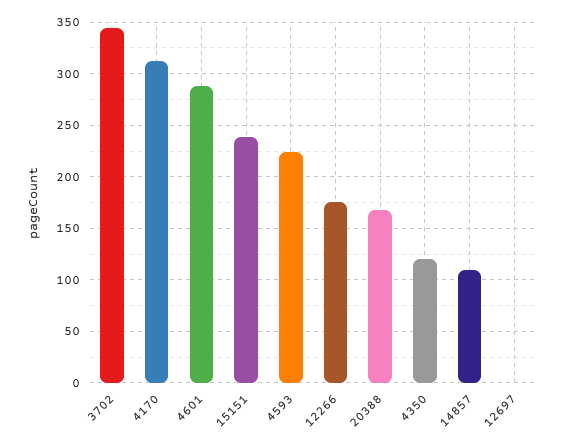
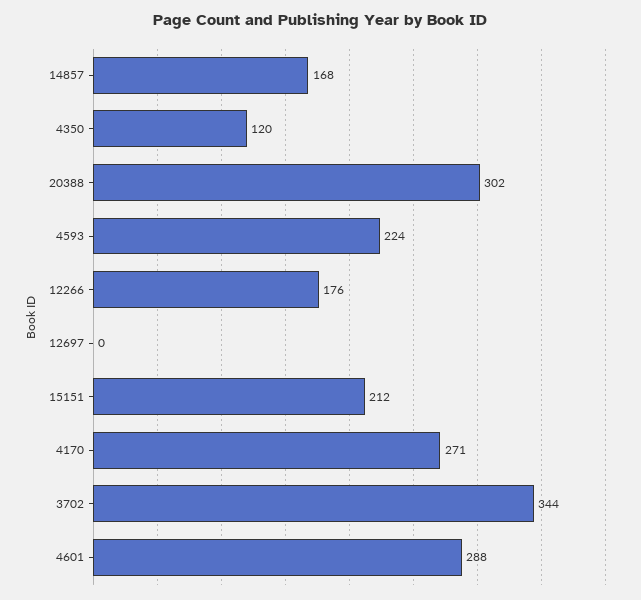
  {
    "3702": 344,
-   "4170": 310,
+   "4170": 271,
    "4601": 288,
-   "15151": 240,
+   "15151": 212,
    "4593": 224,
    "12266": 176,
-   "20388": 170,
+   "20388": 302,
    "4350": 120,
-   "14857": 110,
+   "14857": 168,
    "12697": 0
  }

